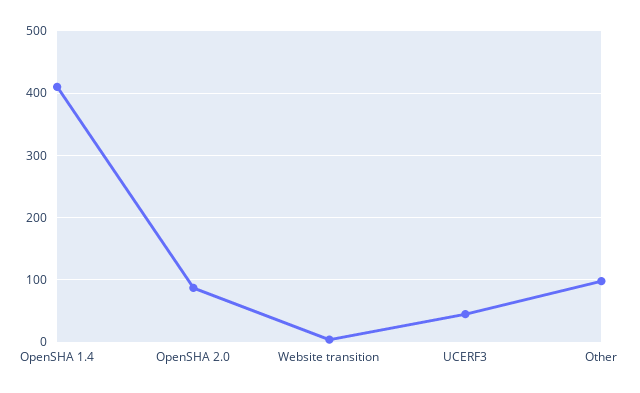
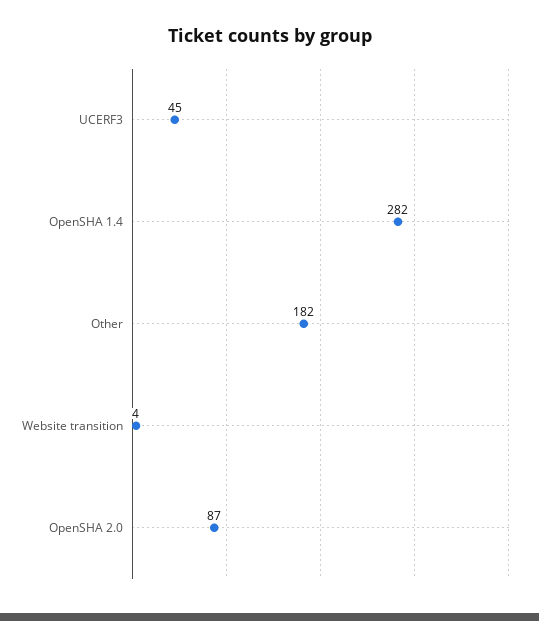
  {
-   "OpenSHA 1.4": 410,
+   "OpenSHA 1.4": 282,
    "OpenSHA 2.0": 87,
    "Website transition": 4,
    "UCERF3": 45,
-   "Other": 100
+   "Other": 182
  }

